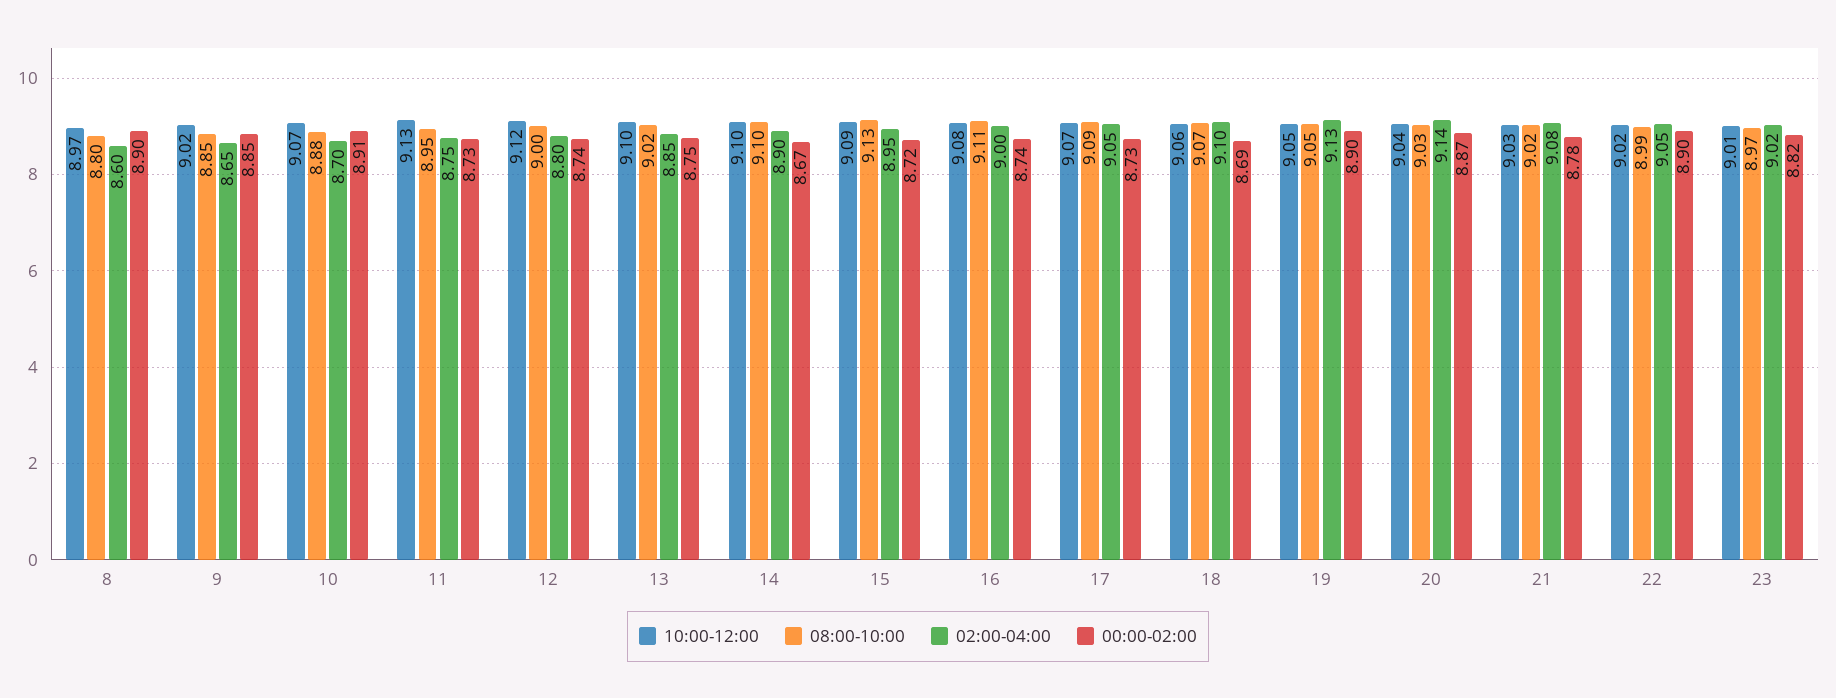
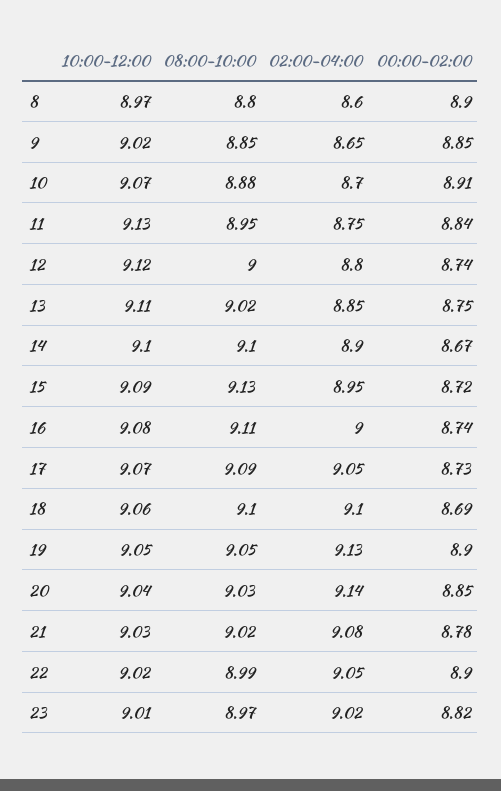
  {
    "10:00-12:00": {
      "8": 8.97,
      "9": 9.02,
      "10": 9.07,
      "11": 9.13,
      "12": 9.12,
-     "13": 9.1,
+     "13": 9.11,
      "14": 9.1,
      "15": 9.09,
      "16": 9.08,
      "17": 9.07,
      "18": 9.06,
      "19": 9.05,
      "20": 9.04,
      "21": 9.03,
      "22": 9.02,
      "23": 9.01
    },
    "08:00-10:00": {
      "8": 8.8,
      "9": 8.85,
      "10": 8.88,
      "11": 8.95,
      "12": 9,
      "13": 9.02,
      "14": 9.1,
      "15": 9.13,
      "16": 9.11,
      "17": 9.09,
-     "18": 9.07,
+     "18": 9.1,
      "19": 9.05,
      "20": 9.03,
      "21": 9.02,
      "22": 8.99,
      "23": 8.97
    },
    "02:00-04:00": {
      "8": 8.6,
      "9": 8.65,
      "10": 8.7,
      "11": 8.75,
      "12": 8.8,
      "13": 8.85,
      "14": 8.9,
      "15": 8.95,
      "16": 9,
      "17": 9.05,
      "18": 9.1,
      "19": 9.13,
      "20": 9.14,
      "21": 9.08,
      "22": 9.05,
      "23": 9.02
    },
    "00:00-02:00": {
      "8": 8.9,
      "9": 8.85,
      "10": 8.91,
-     "11": 8.73,
+     "11": 8.84,
      "12": 8.74,
      "13": 8.75,
      "14": 8.67,
      "15": 8.72,
      "16": 8.74,
      "17": 8.73,
      "18": 8.69,
      "19": 8.9,
-     "20": 8.87,
+     "20": 8.85,
      "21": 8.78,
      "22": 8.9,
      "23": 8.82
    }
  }

